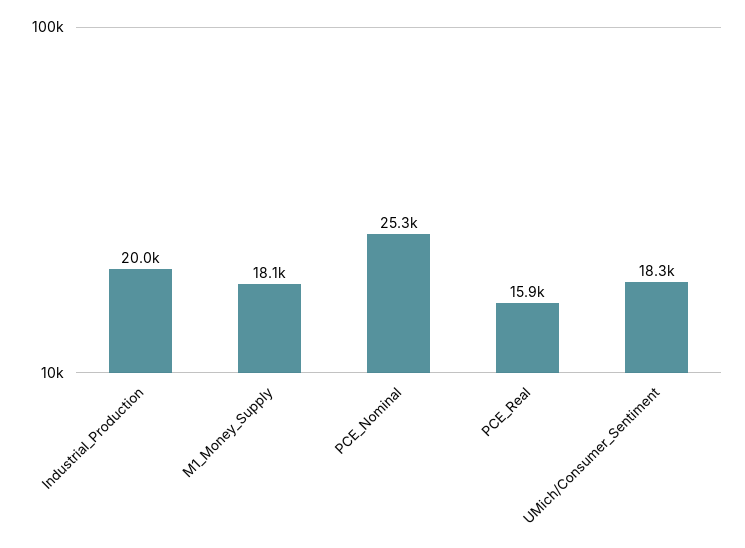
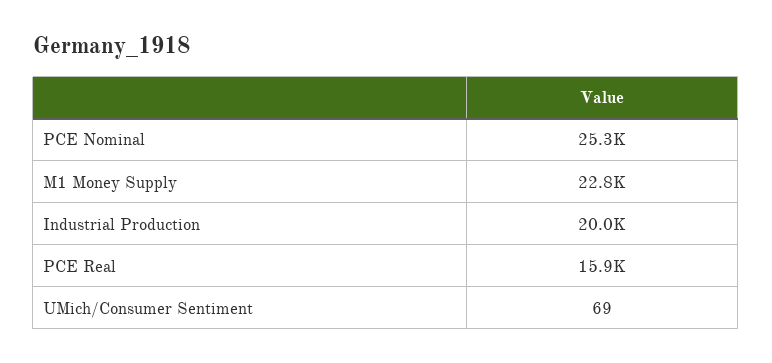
  {
    "Industrial_Production": 20000,
-   "M1_Money_Supply": 18100,
+   "M1_Money_Supply": 22800,
    "PCE_Nominal": 25300,
    "PCE_Real": 15900,
-   "UMich/Consumer_Sentiment": 18300
+   "UMich/Consumer_Sentiment": 69
  }

